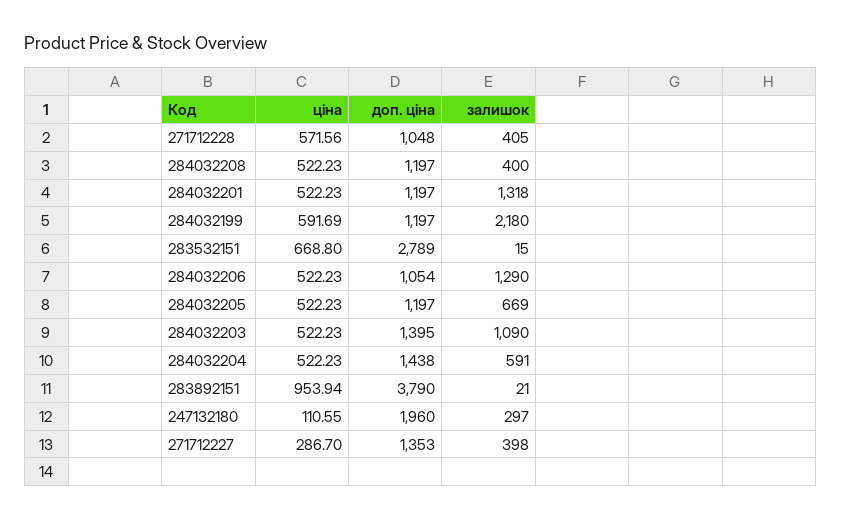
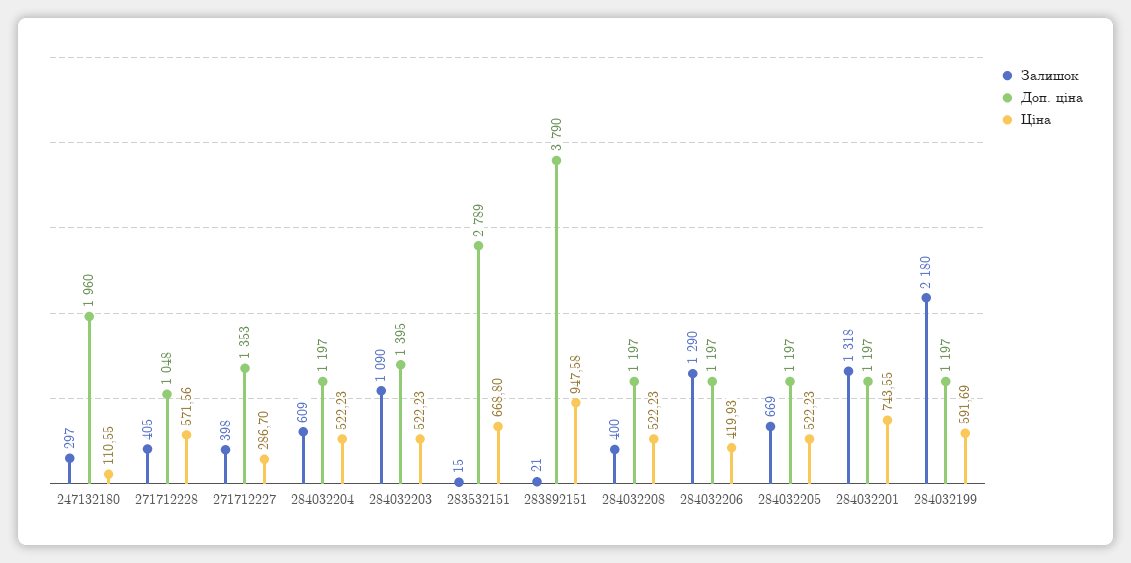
  {
    "ціна": {
      "271712228": 571.56,
      "284032208": 522.23,
-     "284032201": 522.23,
+     "284032201": 743.55,
      "284032199": 591.69,
      "283532151": 668.8,
-     "284032206": 522.23,
+     "284032206": 419.93,
      "284032205": 522.23,
      "284032203": 522.23,
      "284032204": 522.23,
-     "283892151": 953.94,
+     "283892151": 947.58,
      "247132180": 110.55,
      "271712227": 286.7
    },
    "доп. ціна": {
      "271712228": 1048,
      "284032208": 1197,
      "284032201": 1197,
      "284032199": 1197,
      "283532151": 2789,
-     "284032206": 1054,
+     "284032206": 1197,
      "284032205": 1197,
      "284032203": 1395,
-     "284032204": 1438,
+     "284032204": 1197,
      "283892151": 3790,
      "247132180": 1960,
      "271712227": 1353
    },
    "залишок": {
      "271712228": 405,
      "284032208": 400,
      "284032201": 1318,
      "284032199": 2180,
      "283532151": 15,
      "284032206": 1290,
      "284032205": 669,
      "284032203": 1090,
-     "284032204": 591,
+     "284032204": 609,
      "283892151": 21,
      "247132180": 297,
      "271712227": 398
    }
  }

